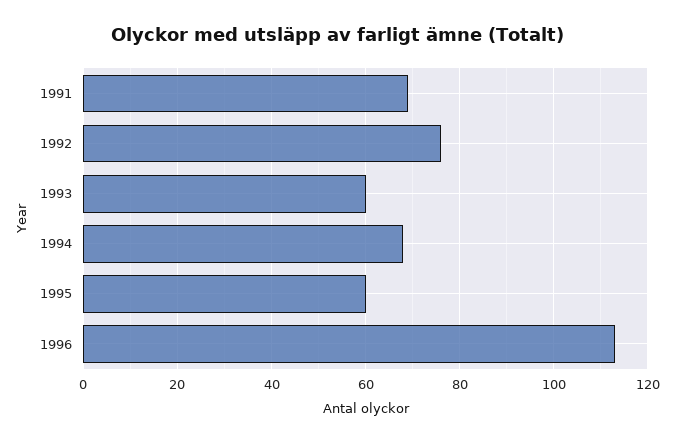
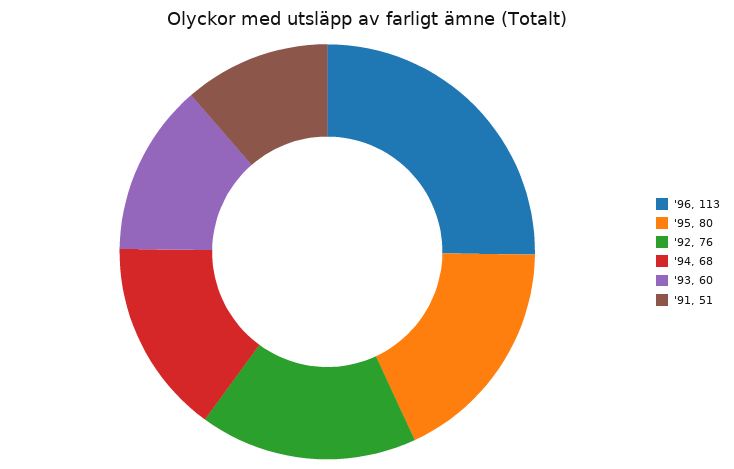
  {
-   "1991": 70,
+   "1991": 51,
    "1992": 76,
    "1993": 60,
    "1994": 68,
-   "1995": 60,
+   "1995": 80,
    "1996": 113
  }

